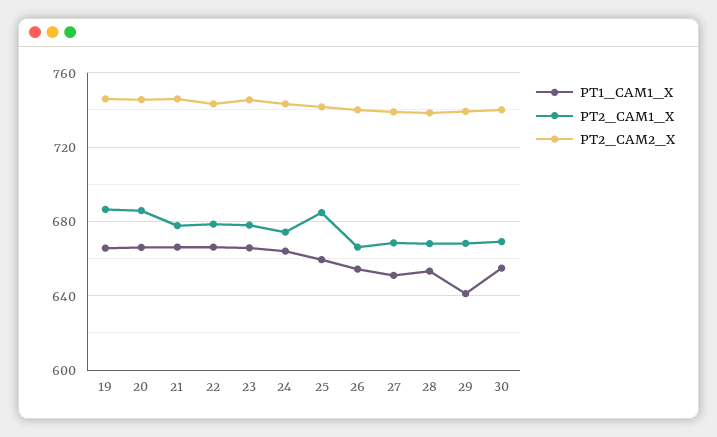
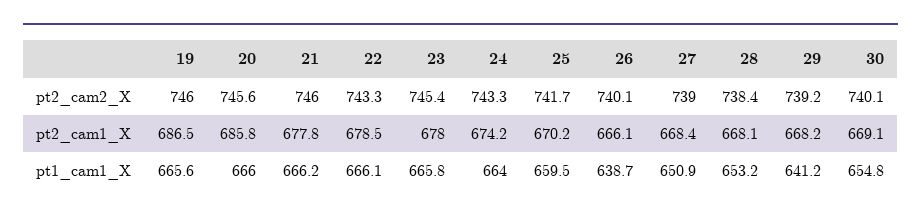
  {
    "PT1_CAM1_X": {
      "19": 665.6,
      "20": 666,
      "21": 666.2,
      "22": 666.1,
      "23": 665.8,
      "24": 664,
      "25": 659.5,
-     "26": 655,
+     "26": 638.7,
      "27": 650.9,
      "28": 653.2,
      "29": 641.2,
      "30": 654.8
    },
    "PT2_CAM1_X": {
      "19": 686.5,
      "20": 685.8,
      "21": 677.8,
      "22": 678.5,
      "23": 678,
      "24": 674.2,
-     "25": 685,
+     "25": 670.2,
      "26": 666.1,
      "27": 668.4,
      "28": 668.1,
      "29": 668.2,
      "30": 669.1
    },
    "PT2_CAM2_X": {
      "19": 746,
      "20": 745.6,
      "21": 746,
      "22": 743.3,
      "23": 745.4,
      "24": 743.3,
      "25": 741.7,
      "26": 740.1,
      "27": 739,
      "28": 738.4,
      "29": 739.2,
      "30": 740.1
    }
  }

